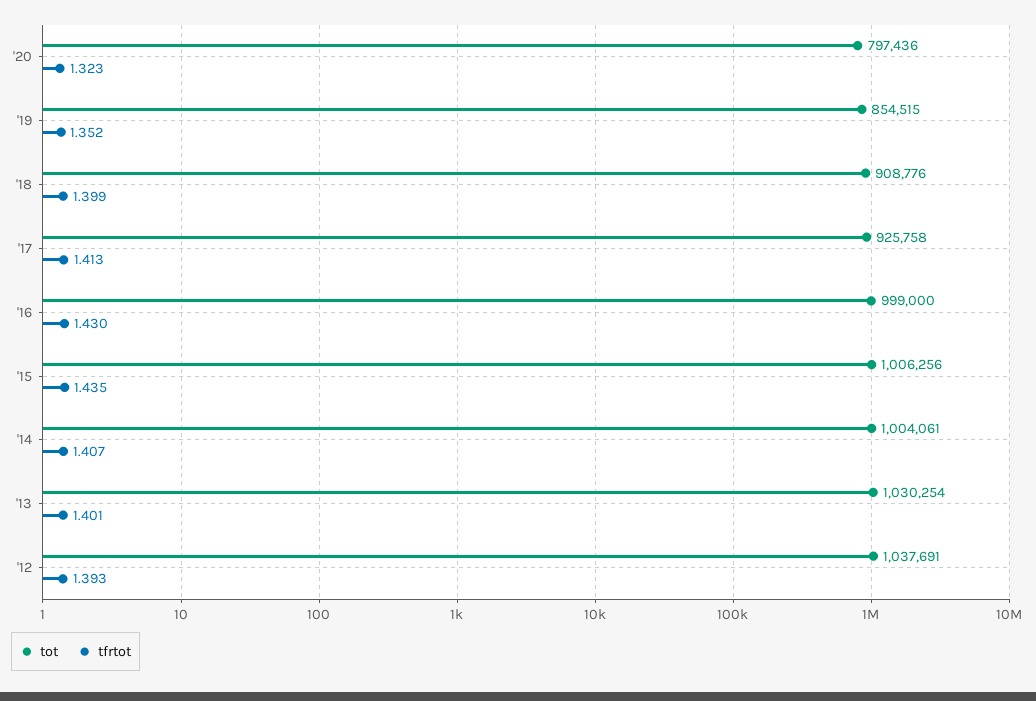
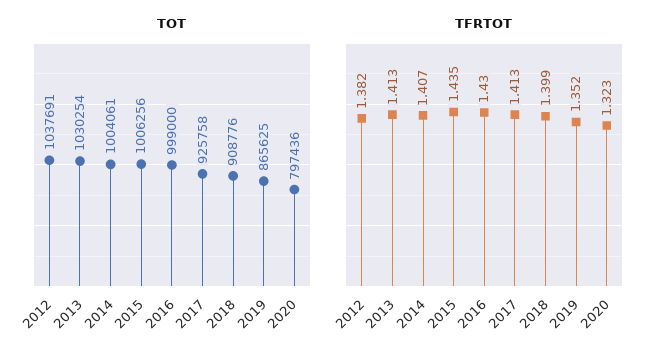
  {
    "tot": {
      "'20": 797436,
-     "'19": 854515,
+     "'19": 865625,
      "'18": 908776,
      "'17": 925758,
      "'16": 999000,
      "'15": 1006256,
      "'14": 1004061,
      "'13": 1030254,
      "'12": 1037691
    },
    "tfrtot": {
      "'20": 1.323,
      "'19": 1.352,
      "'18": 1.399,
      "'17": 1.413,
      "'16": 1.43,
      "'15": 1.435,
      "'14": 1.407,
-     "'13": 1.401,
+     "'13": 1.413,
-     "'12": 1.393
+     "'12": 1.382
    }
  }

